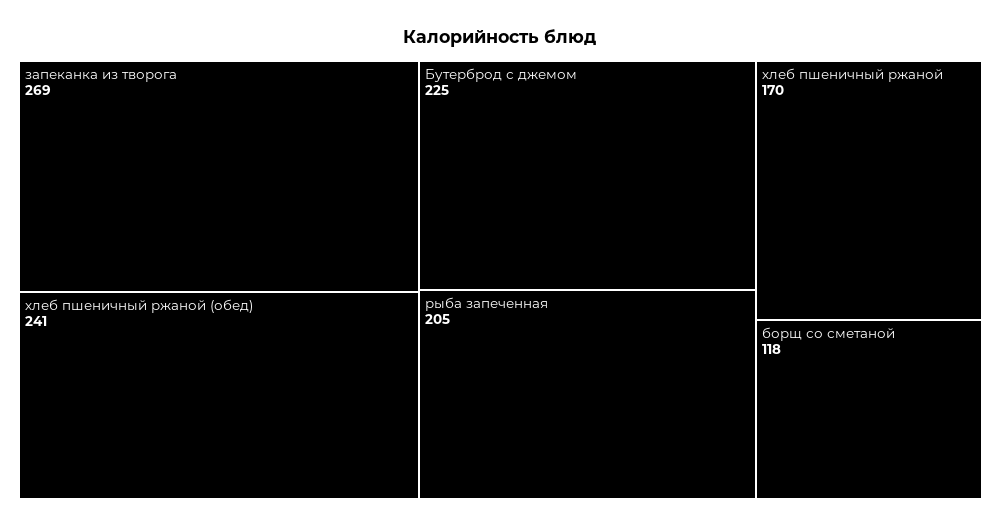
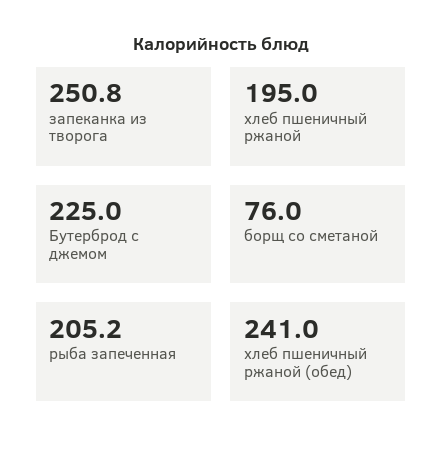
  {
-   "запеканка из творога": 269,
+   "запеканка из творога": 250.8,
    "хлеб пшеничный ржаной (обед)": 241,
    "Бутерброд с джемом": 225,
    "рыба запеченная": 205.2,
-   "хлеб пшеничный ржаной": 170,
+   "хлеб пшеничный ржаной": 195,
-   "борщ со сметаной": 118
+   "борщ со сметаной": 76
  }

